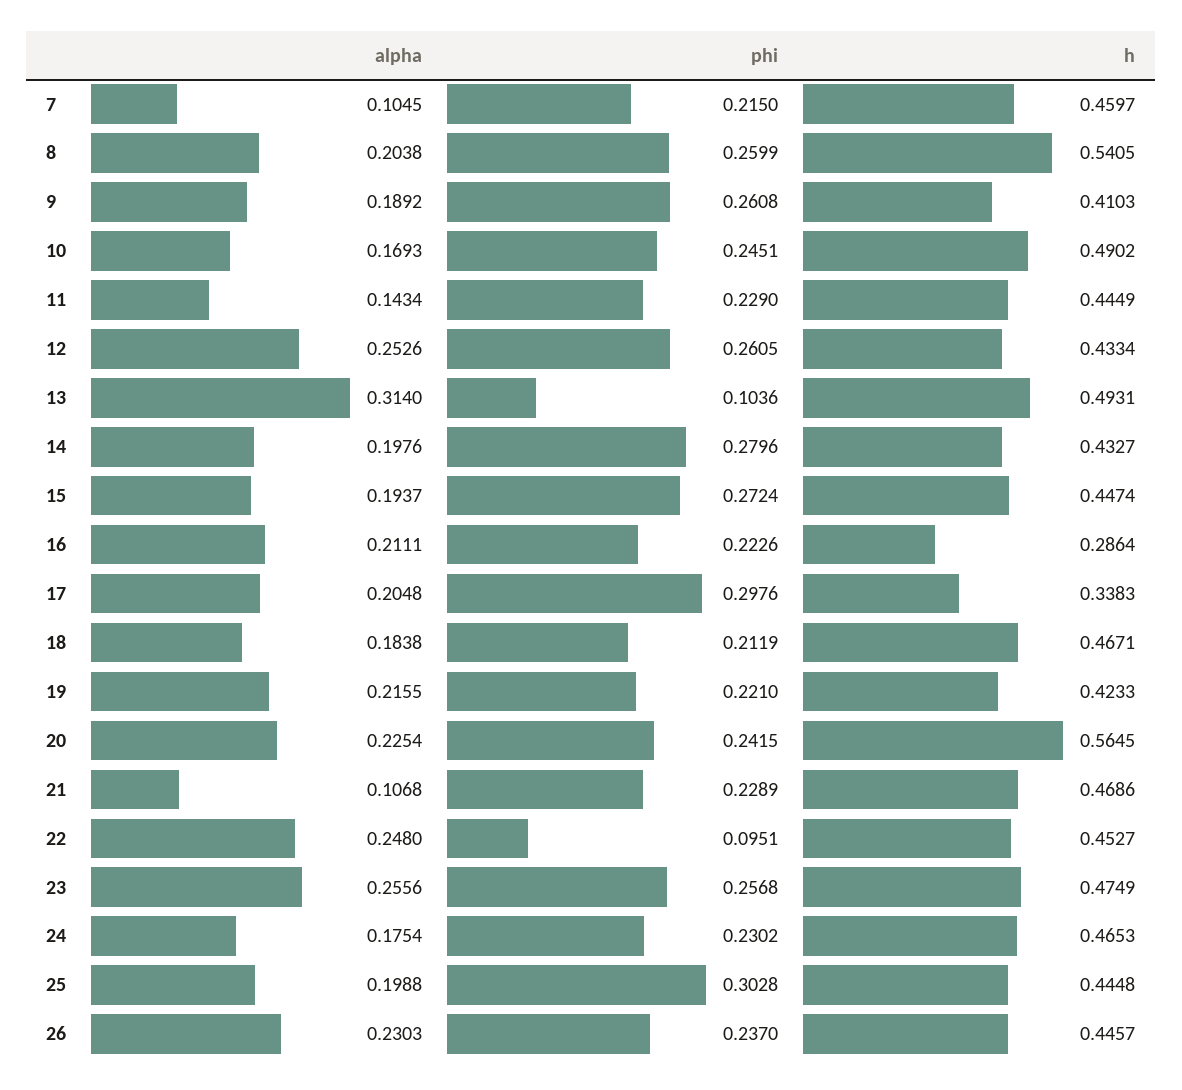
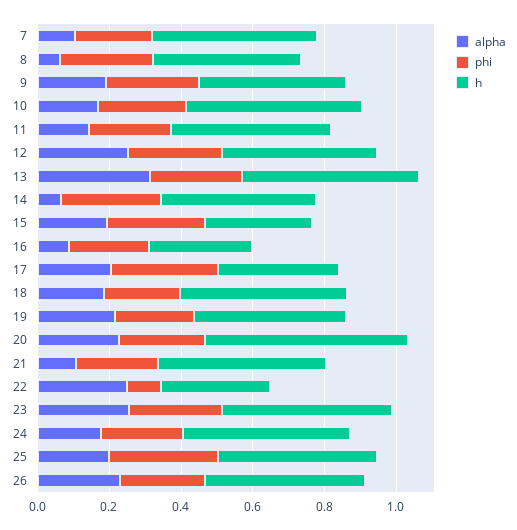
  {
    "alpha": {
      "7": 0.1045,
-     "8": 0.2038,
+     "8": 0.05,
      "9": 0.1892,
      "10": 0.1693,
      "11": 0.1434,
      "12": 0.2526,
      "13": 0.314,
-     "14": 0.1976,
+     "14": 0.05,
      "15": 0.1937,
-     "16": 0.2111,
+     "16": 0.1,
      "17": 0.2048,
      "18": 0.1838,
      "19": 0.2155,
      "20": 0.2254,
      "21": 0.1068,
      "22": 0.248,
      "23": 0.2556,
      "24": 0.1754,
      "25": 0.1988,
      "26": 0.2303
    },
    "phi": {
      "7": 0.215,
      "8": 0.2599,
      "9": 0.2608,
      "10": 0.2451,
      "11": 0.229,
      "12": 0.2605,
-     "13": 0.1036,
+     "13": 0.25,
      "14": 0.2796,
      "15": 0.2724,
      "16": 0.2226,
      "17": 0.2976,
      "18": 0.2119,
      "19": 0.221,
      "20": 0.2415,
      "21": 0.2289,
      "22": 0.0951,
      "23": 0.2568,
      "24": 0.2302,
      "25": 0.3028,
      "26": 0.237
    },
    "h": {
      "7": 0.4597,
-     "8": 0.5405,
+     "8": 0.4,
      "9": 0.4103,
      "10": 0.4902,
      "11": 0.4449,
      "12": 0.4334,
      "13": 0.4931,
      "14": 0.4327,
-     "15": 0.4474,
+     "15": 0.3,
      "16": 0.2864,
      "17": 0.3383,
      "18": 0.4671,
      "19": 0.4233,
      "20": 0.5645,
      "21": 0.4686,
-     "22": 0.4527,
+     "22": 0.3,
      "23": 0.4749,
      "24": 0.4653,
      "25": 0.4448,
      "26": 0.4457
    }
  }

